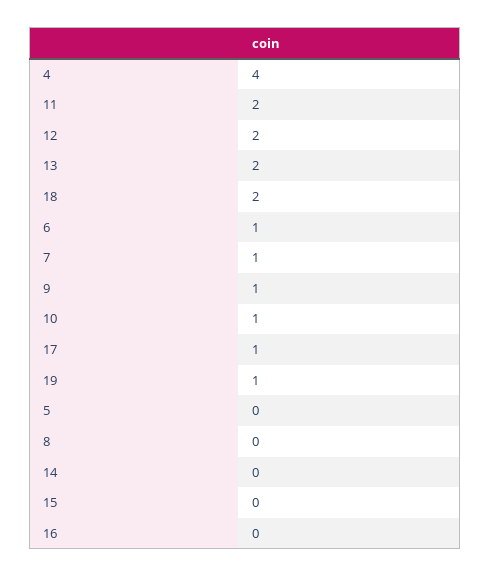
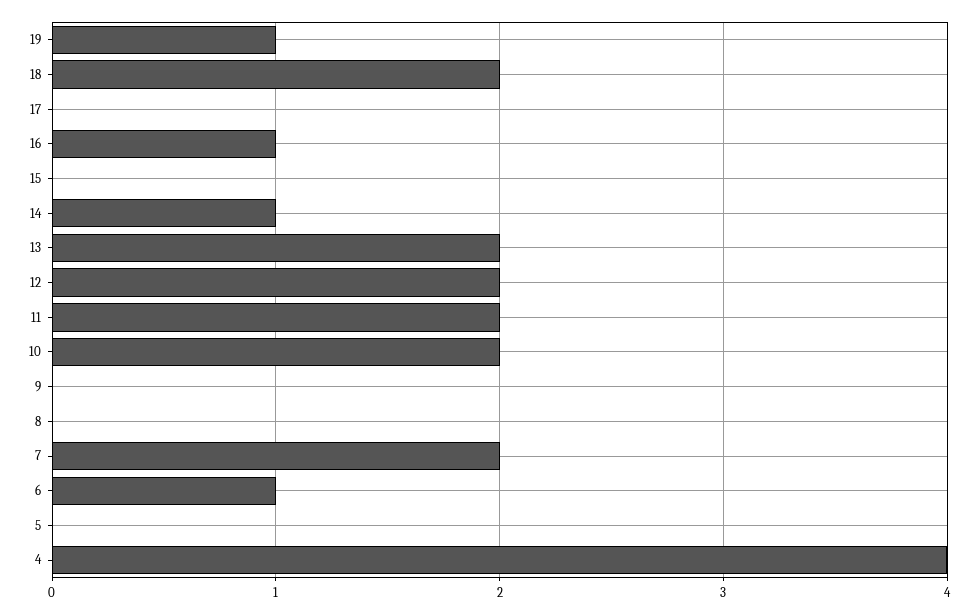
  {
    "4": 4,
    "11": 2,
    "12": 2,
    "13": 2,
    "18": 2,
    "6": 1,
-   "7": 1,
+   "7": 2,
-   "9": 1,
+   "9": 0,
-   "10": 1,
+   "10": 2,
-   "17": 1,
+   "17": 0,
    "19": 1,
    "5": 0,
    "8": 0,
-   "14": 0,
+   "14": 1,
    "15": 0,
-   "16": 0
+   "16": 1
  }

